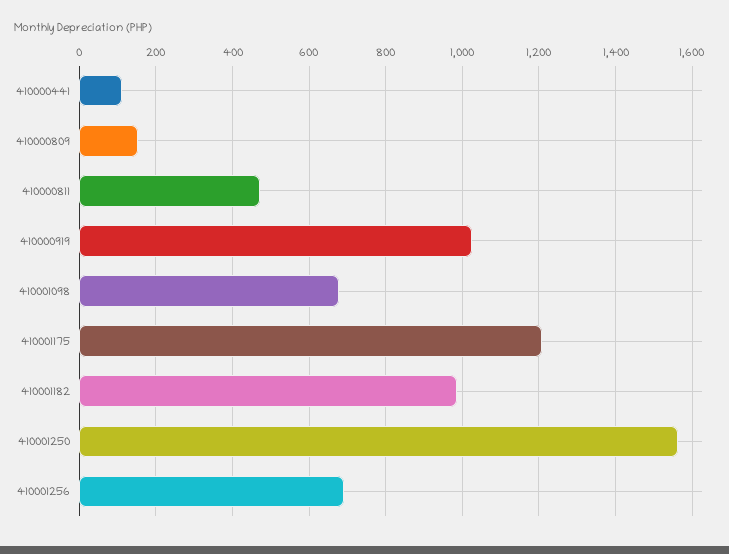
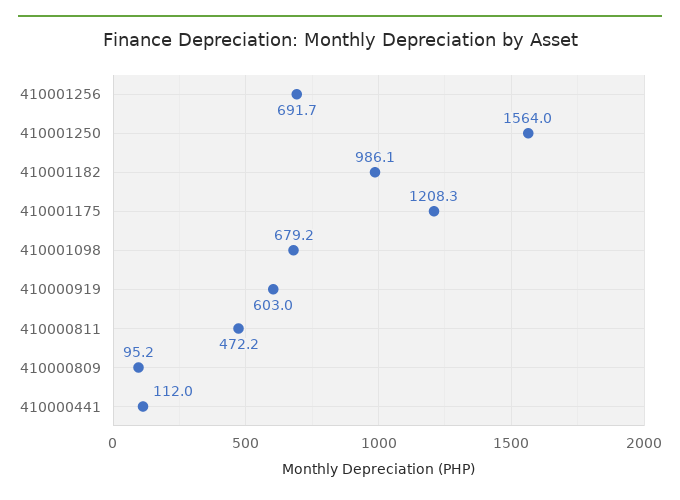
  {
    "410000441": 112,
-   "410000809": 160,
+   "410000809": 95.2,
    "410000811": 472.2,
-   "410000919": 1020,
+   "410000919": 603,
    "410001098": 679.2,
    "410001175": 1208.3,
    "410001182": 986.1,
    "410001250": 1564,
    "410001256": 691.7
  }

